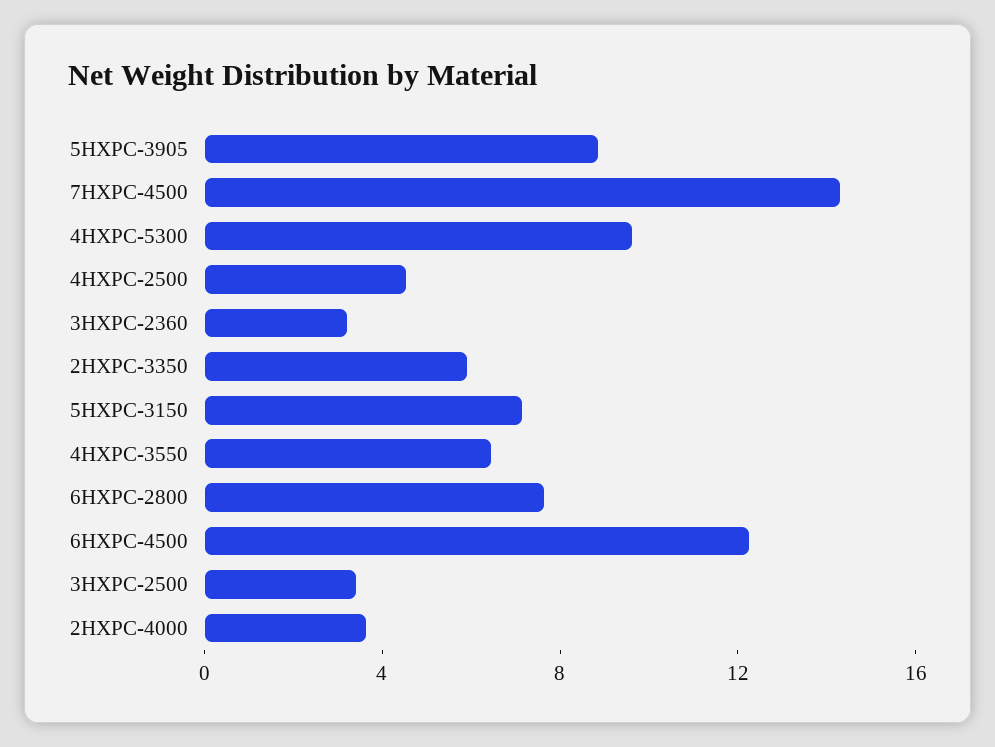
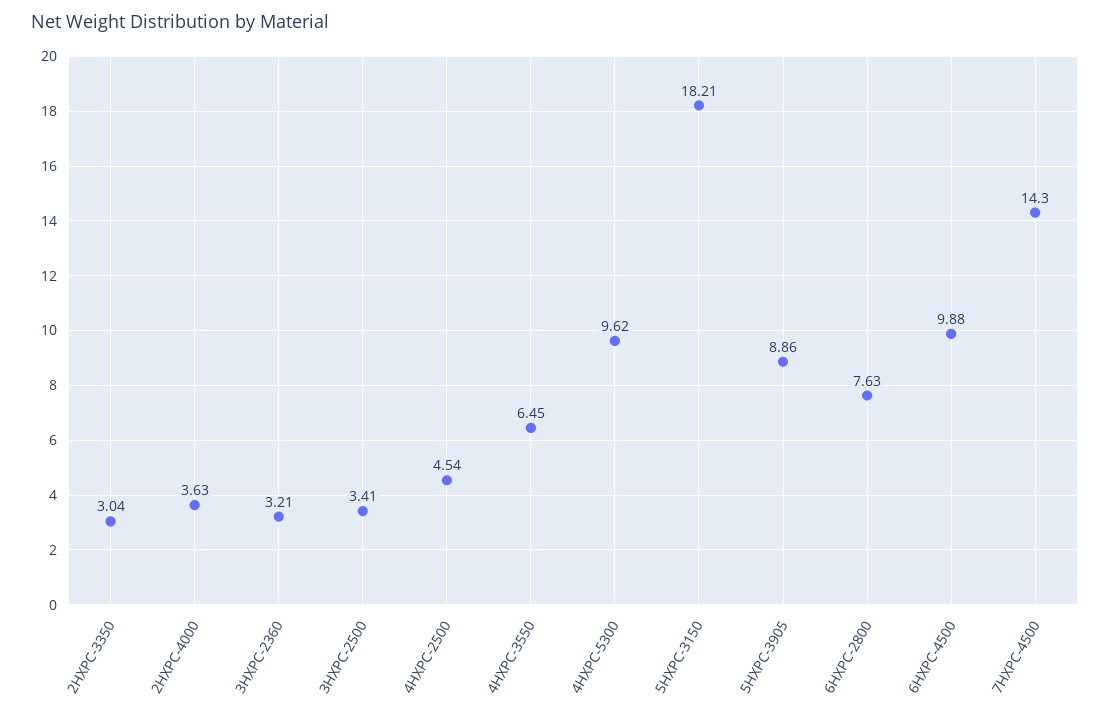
  {
    "5HXPC-3905": 8.86,
    "7HXPC-4500": 14.3,
    "4HXPC-5300": 9.62,
    "4HXPC-2500": 4.54,
    "3HXPC-2360": 3.21,
-   "2HXPC-3350": 6,
+   "2HXPC-3350": 3.04,
-   "5HXPC-3150": 7,
+   "5HXPC-3150": 18.21,
    "4HXPC-3550": 6.45,
    "6HXPC-2800": 7.63,
-   "6HXPC-4500": 12,
+   "6HXPC-4500": 9.88,
    "3HXPC-2500": 3.41,
    "2HXPC-4000": 3.63
  }

